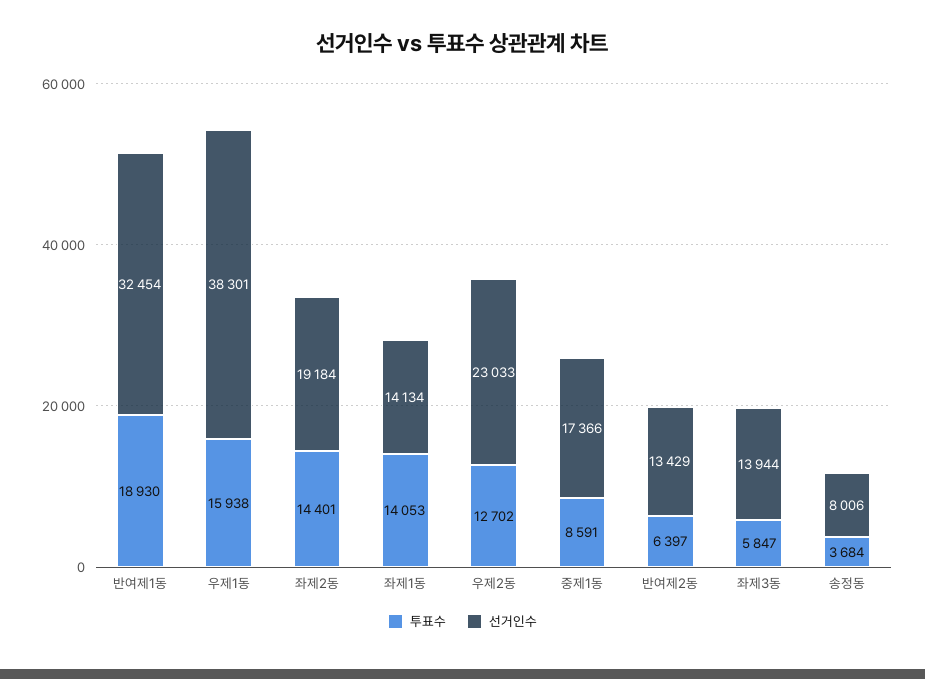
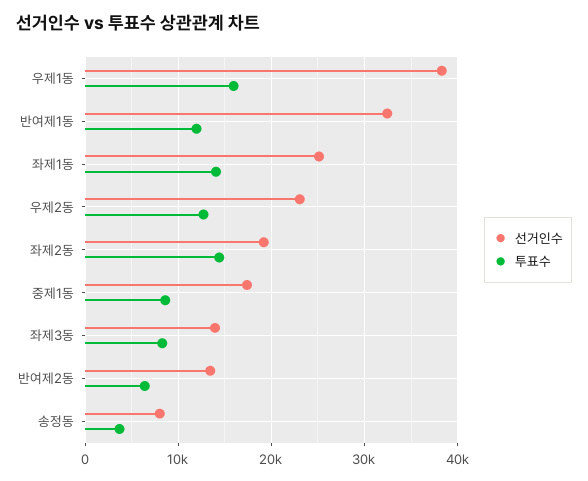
  {
    "투표수": {
-     "반여제1동": 18930,
+     "반여제1동": 12000,
      "우제1동": 15938,
      "좌제2동": 14401,
      "좌제1동": 14053,
      "우제2동": 12702,
      "중제1동": 8591,
      "반여제2동": 6397,
-     "좌제3동": 5847,
+     "좌제3동": 8000,
      "송정동": 3684
    },
    "선거인수": {
      "반여제1동": 32454,
      "우제1동": 38301,
      "좌제2동": 19184,
-     "좌제1동": 14134,
+     "좌제1동": 25000,
      "우제2동": 23033,
      "중제1동": 17366,
      "반여제2동": 13429,
      "좌제3동": 13944,
      "송정동": 8006
    }
  }

